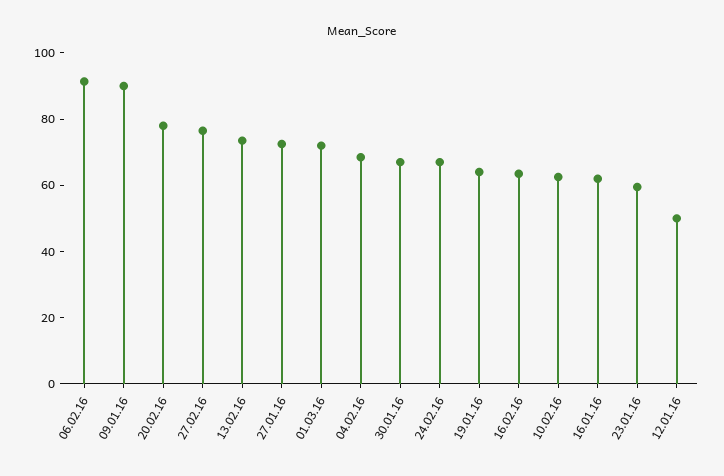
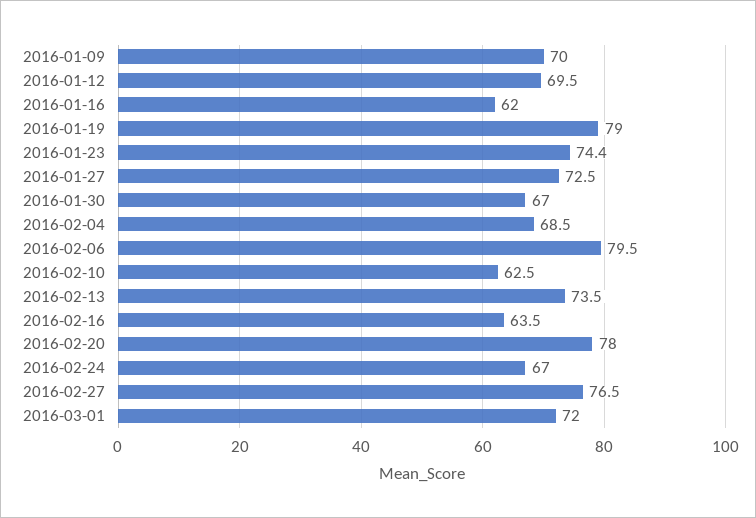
  {
-   "06.02.16": 90,
+   "06.02.16": 79.5,
-   "09.01.16": 90,
+   "09.01.16": 70,
    "20.02.16": 78,
    "27.02.16": 76.5,
    "13.02.16": 73.5,
    "27.01.16": 72.5,
    "01.03.16": 72,
    "04.02.16": 68.5,
    "30.01.16": 67,
    "24.02.16": 67,
-   "19.01.16": 65,
+   "19.01.16": 79,
    "16.02.16": 63.5,
    "10.02.16": 62.5,
    "16.01.16": 62,
-   "23.01.16": 60,
+   "23.01.16": 74.4,
-   "12.01.16": 50
+   "12.01.16": 69.5
  }

